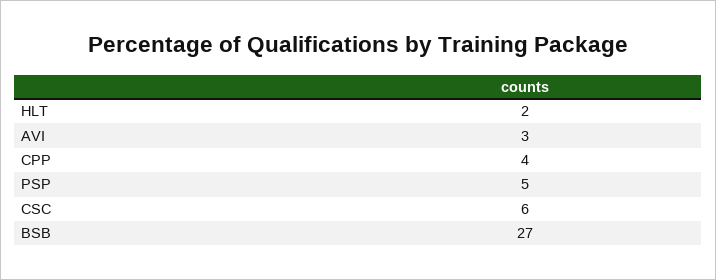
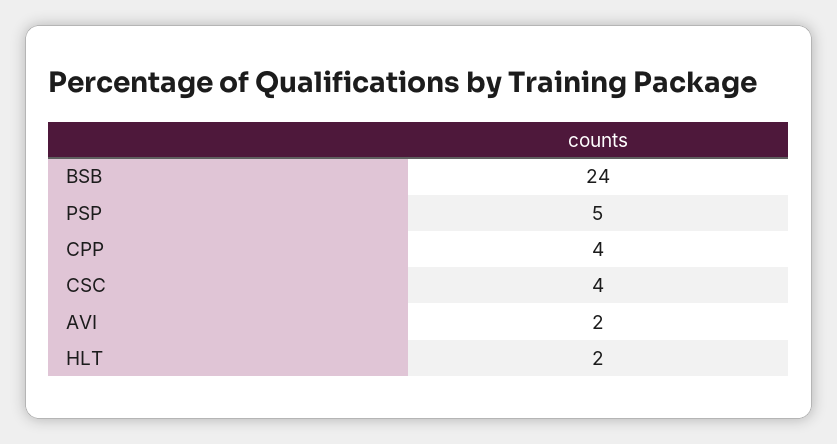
  {
    "HLT": 2,
-   "AVI": 3,
+   "AVI": 2,
    "CPP": 4,
    "PSP": 5,
-   "CSC": 6,
+   "CSC": 4,
-   "BSB": 27
+   "BSB": 24
  }

